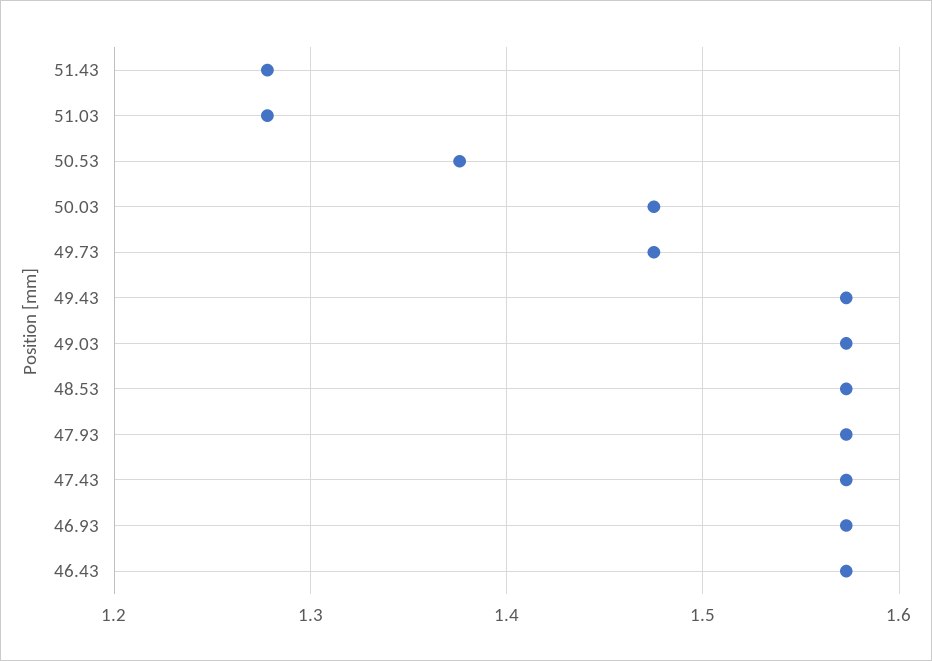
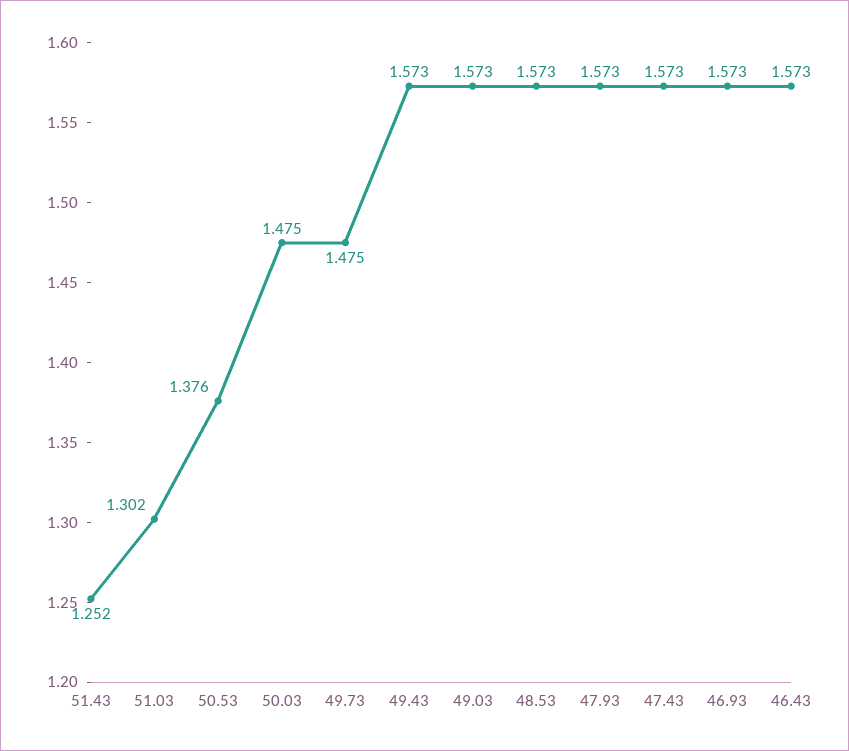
  {
-   "51.43": 1.28,
+   "51.43": 1.252,
-   "51.03": 1.28,
+   "51.03": 1.302,
    "50.53": 1.376,
    "50.03": 1.475,
    "49.73": 1.475,
    "49.43": 1.573,
    "49.03": 1.573,
    "48.53": 1.573,
    "47.93": 1.573,
    "47.43": 1.573,
    "46.93": 1.573,
    "46.43": 1.573
  }

